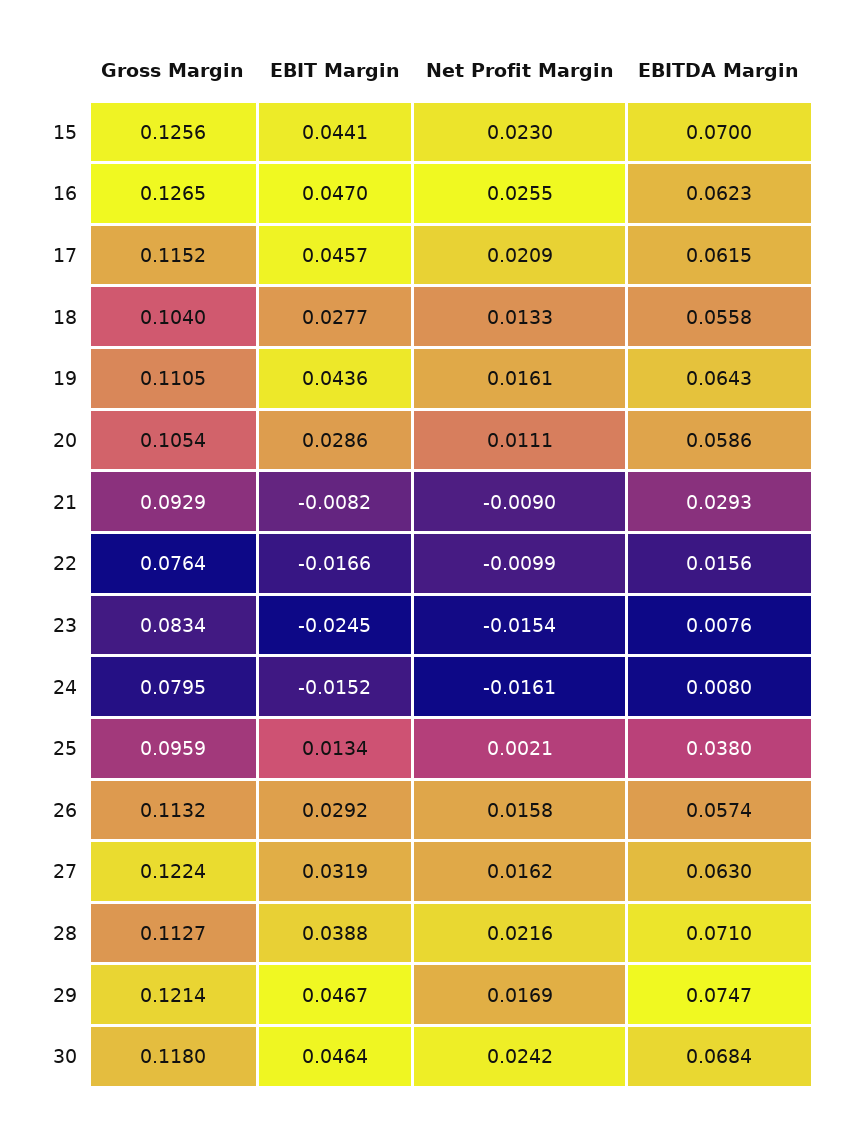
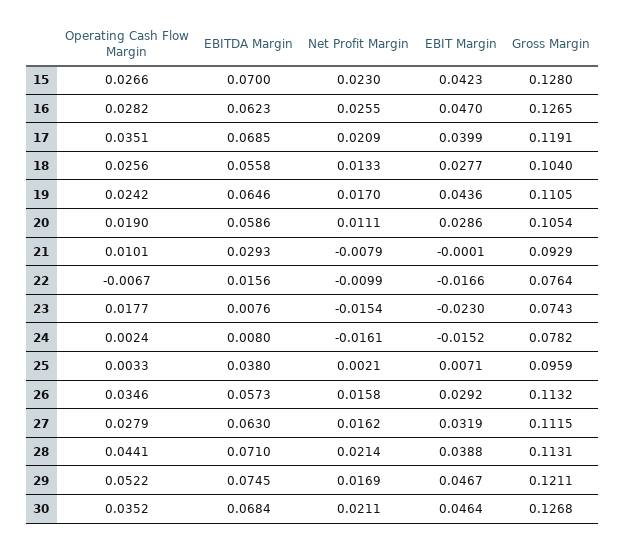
  {
    "Gross Margin": {
-     "15": 0.1256,
+     "15": 0.128,
      "16": 0.1265,
-     "17": 0.1152,
+     "17": 0.1191,
      "18": 0.104,
      "19": 0.1105,
      "20": 0.1054,
      "21": 0.0929,
      "22": 0.0764,
-     "23": 0.0834,
+     "23": 0.0743,
-     "24": 0.0795,
+     "24": 0.0782,
      "25": 0.0959,
      "26": 0.1132,
-     "27": 0.1224,
+     "27": 0.1115,
-     "28": 0.1127,
+     "28": 0.1131,
-     "29": 0.1214,
+     "29": 0.1211,
-     "30": 0.118
+     "30": 0.1268
    },
    "EBIT Margin": {
-     "15": 0.0441,
+     "15": 0.0423,
      "16": 0.047,
-     "17": 0.0457,
+     "17": 0.0399,
      "18": 0.0277,
      "19": 0.0436,
      "20": 0.0286,
-     "21": -0.0082,
+     "21": -0.0001,
      "22": -0.0166,
-     "23": -0.0245,
+     "23": -0.023,
      "24": -0.0152,
-     "25": 0.0134,
+     "25": 0.0071,
      "26": 0.0292,
      "27": 0.0319,
      "28": 0.0388,
      "29": 0.0467,
      "30": 0.0464
    },
    "Net Profit Margin": {
      "15": 0.023,
      "16": 0.0255,
      "17": 0.0209,
      "18": 0.0133,
-     "19": 0.0161,
+     "19": 0.017,
      "20": 0.0111,
-     "21": -0.009,
+     "21": -0.0079,
      "22": -0.0099,
      "23": -0.0154,
      "24": -0.0161,
      "25": 0.0021,
      "26": 0.0158,
      "27": 0.0162,
-     "28": 0.0216,
+     "28": 0.0214,
      "29": 0.0169,
-     "30": 0.0242
+     "30": 0.0211
    },
    "EBITDA Margin": {
      "15": 0.07,
      "16": 0.0623,
-     "17": 0.0615,
+     "17": 0.0685,
      "18": 0.0558,
-     "19": 0.0643,
+     "19": 0.0646,
      "20": 0.0586,
      "21": 0.0293,
      "22": 0.0156,
      "23": 0.0076,
      "24": 0.008,
      "25": 0.038,
-     "26": 0.0574,
+     "26": 0.0573,
      "27": 0.063,
      "28": 0.071,
-     "29": 0.0747,
+     "29": 0.0745,
      "30": 0.0684
-   }
+   },
+   "Operating Cash Flow Margin": {
+     "15": 0.0266,
+     "16": 0.0282,
+     "17": 0.0351,
+     "18": 0.0256,
+     "19": 0.0242,
+     "20": 0.019,
+     "21": 0.0101,
+     "22": -0.0067,
+     "23": 0.0177,
+     "24": 0.0024,
+     "25": 0.0033,
+     "26": 0.0346,
+     "27": 0.0279,
+     "28": 0.0441,
+     "29": 0.0522,
+     "30": 0.0352
+   }
  }

